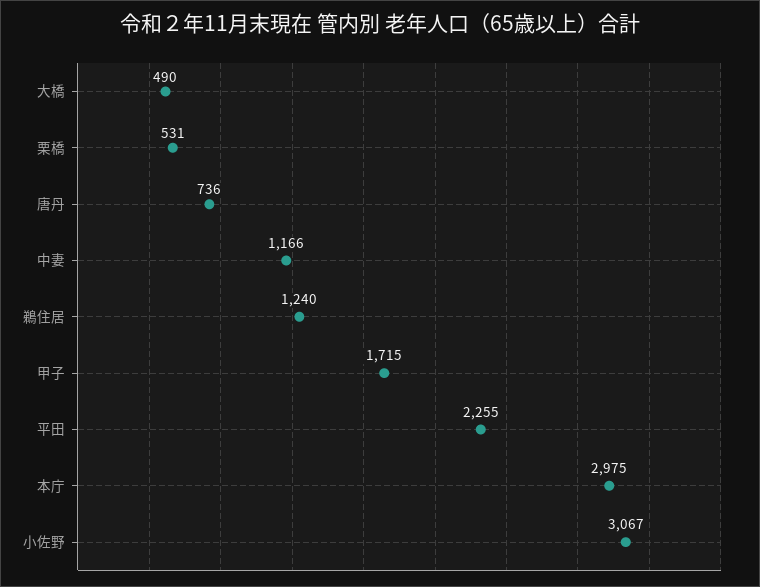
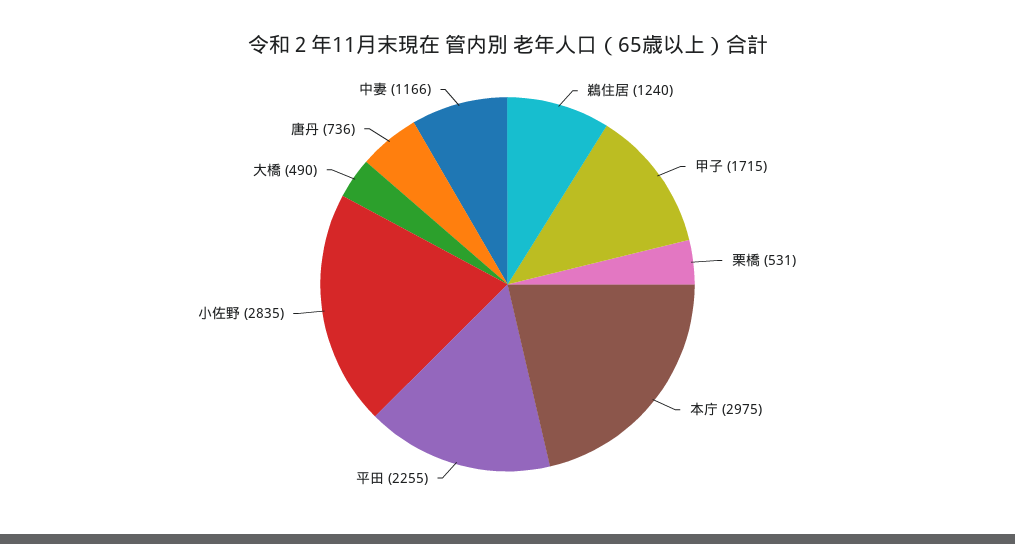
  {
    "大橋": 490,
    "栗橋": 531,
    "唐丹": 736,
    "中妻": 1166,
    "鵜住居": 1240,
    "甲子": 1715,
    "平田": 2255,
    "本庁": 2975,
-   "小佐野": 3067
+   "小佐野": 2835
  }

